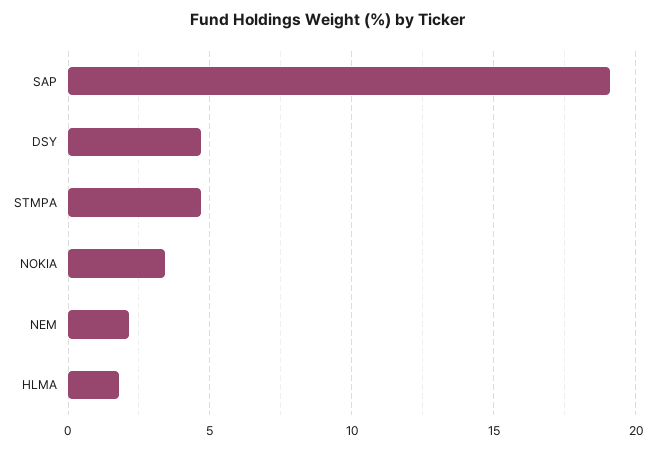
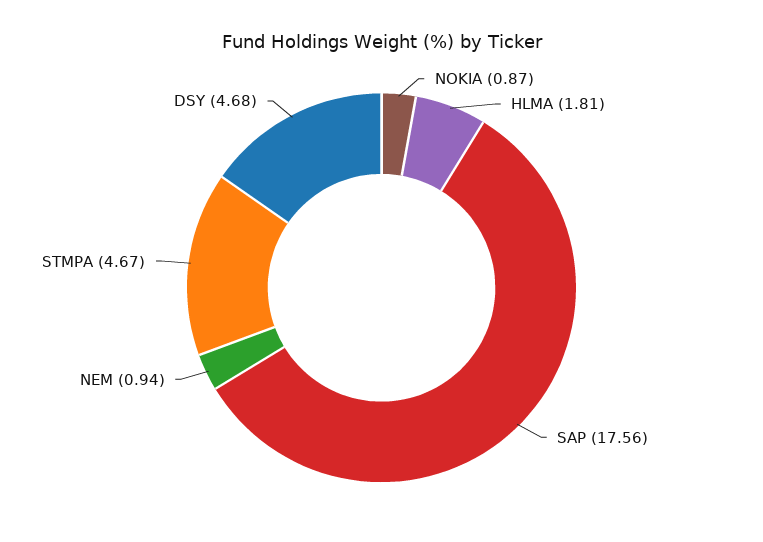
  {
-   "SAP": 19,
+   "SAP": 17.56,
    "DSY": 4.68,
    "STMPA": 4.67,
-   "NOKIA": 3.5,
+   "NOKIA": 0.87,
-   "NEM": 2,
+   "NEM": 0.94,
    "HLMA": 1.81
  }

